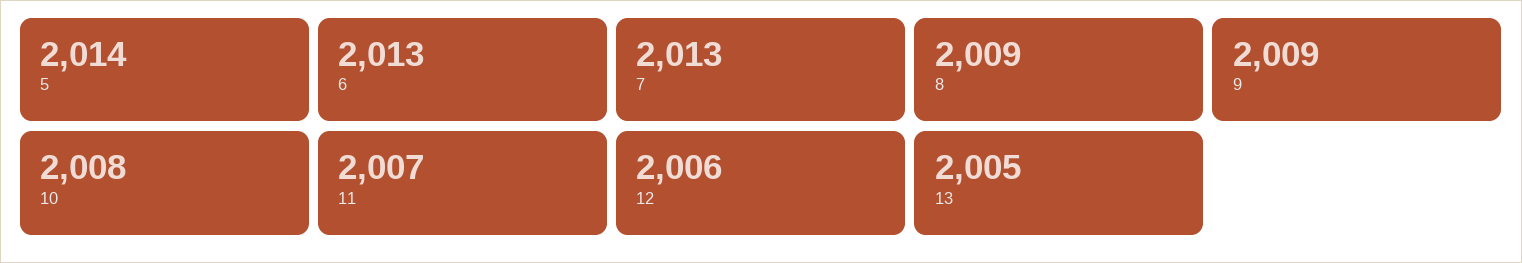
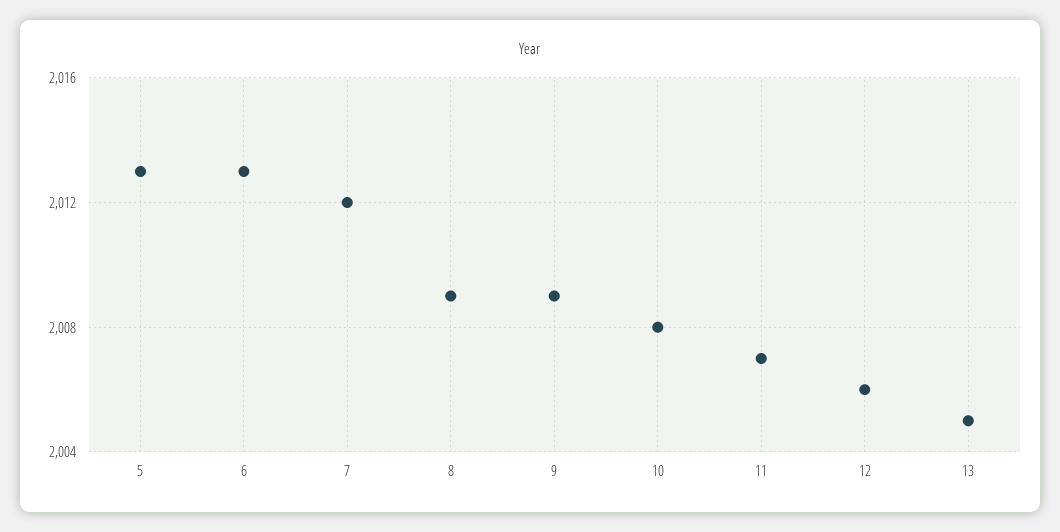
  {
-   "5": 2014,
+   "5": 2013,
    "6": 2013,
-   "7": 2013,
+   "7": 2012,
    "8": 2009,
    "9": 2009,
    "10": 2008,
    "11": 2007,
    "12": 2006,
    "13": 2005
  }

